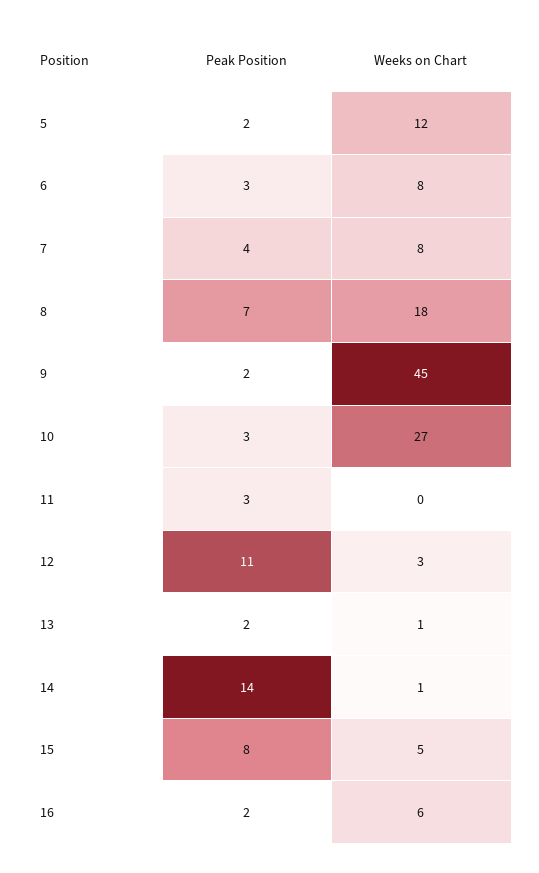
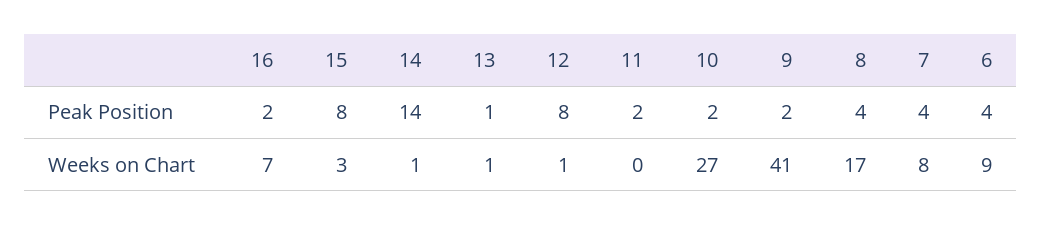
  {
    "Peak Position": {
-     "5": 2,
-     "6": 3,
+     "6": 4,
      "7": 4,
-     "8": 7,
+     "8": 4,
      "9": 2,
-     "10": 3,
+     "10": 2,
-     "11": 3,
+     "11": 2,
-     "12": 11,
+     "12": 8,
-     "13": 2,
+     "13": 1,
      "14": 14,
      "15": 8,
      "16": 2
    },
    "Weeks on Chart": {
-     "5": 12,
-     "6": 8,
+     "6": 9,
      "7": 8,
-     "8": 18,
+     "8": 17,
-     "9": 45,
+     "9": 41,
      "10": 27,
      "11": 0,
-     "12": 3,
+     "12": 1,
      "13": 1,
      "14": 1,
-     "15": 5,
+     "15": 3,
-     "16": 6
+     "16": 7
    }
  }

